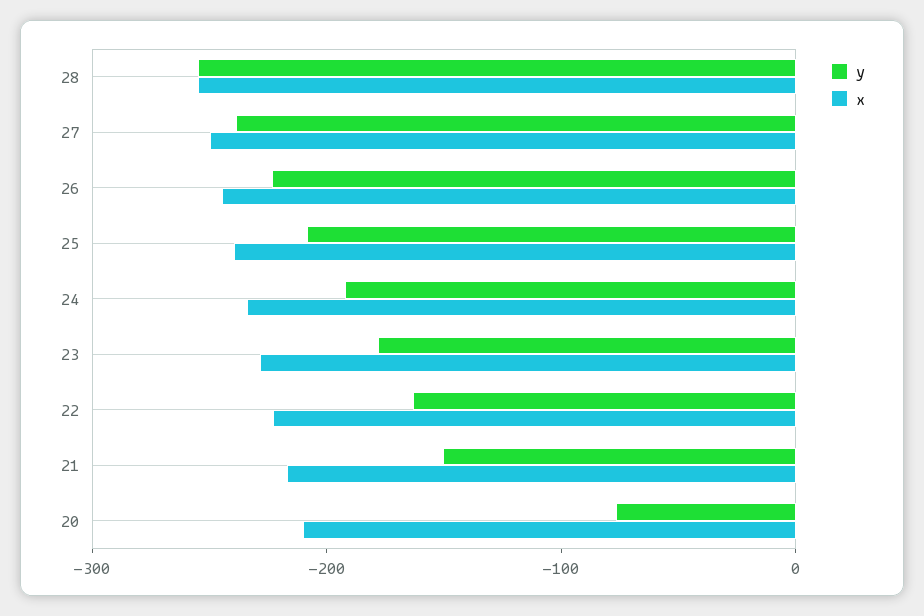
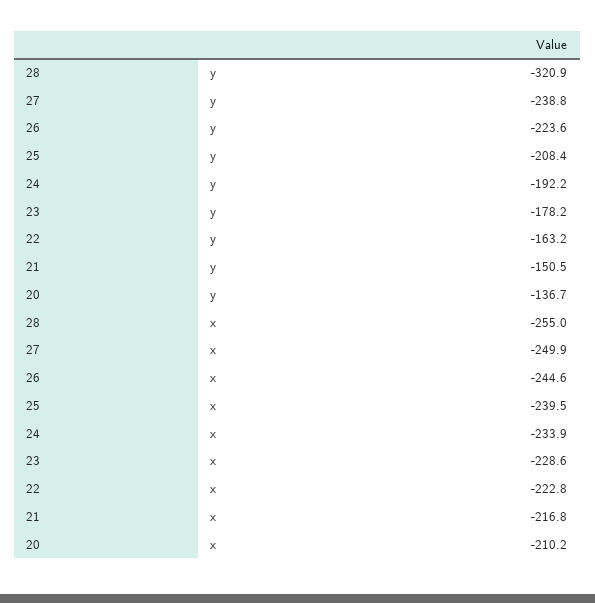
  {
    "y": {
-     "28": -260,
+     "28": -320.9,
      "27": -238.8,
      "26": -223.6,
      "25": -208.4,
      "24": -192.2,
      "23": -178.2,
      "22": -163.2,
      "21": -150.5,
-     "20": -80
+     "20": -136.7
    },
    "x": {
      "28": -255,
      "27": -249.9,
      "26": -244.6,
      "25": -239.5,
      "24": -233.9,
      "23": -228.6,
      "22": -222.8,
      "21": -216.8,
      "20": -210.2
    }
  }

